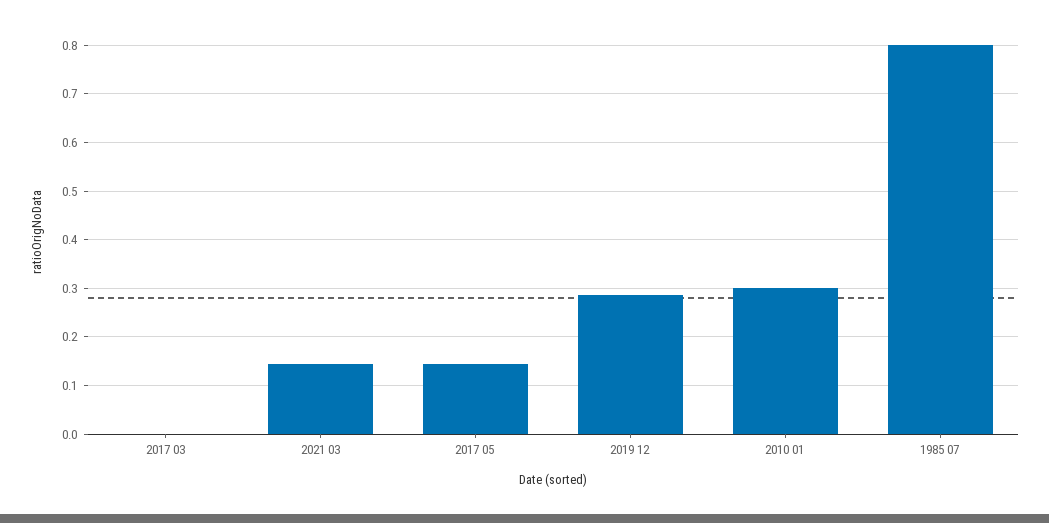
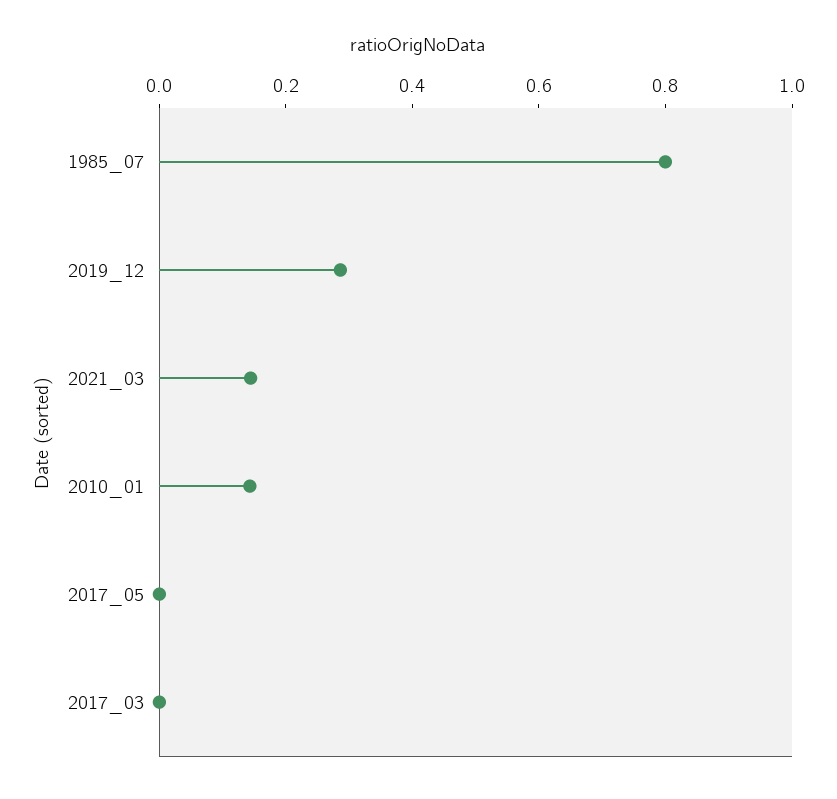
  {
    "2017 03": 0,
    "2021 03": 0.14,
-   "2017 05": 0.14,
+   "2017 05": 0,
    "2019 12": 0.28,
-   "2010 01": 0.3,
+   "2010 01": 0.15,
    "1985 07": 0.8
  }

